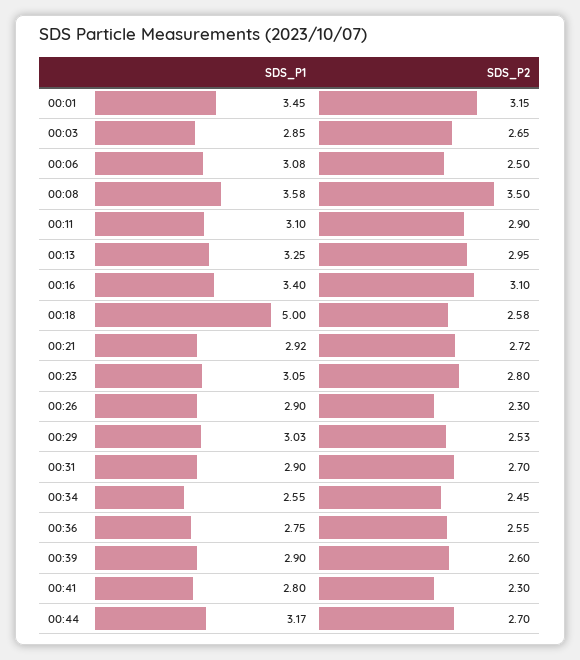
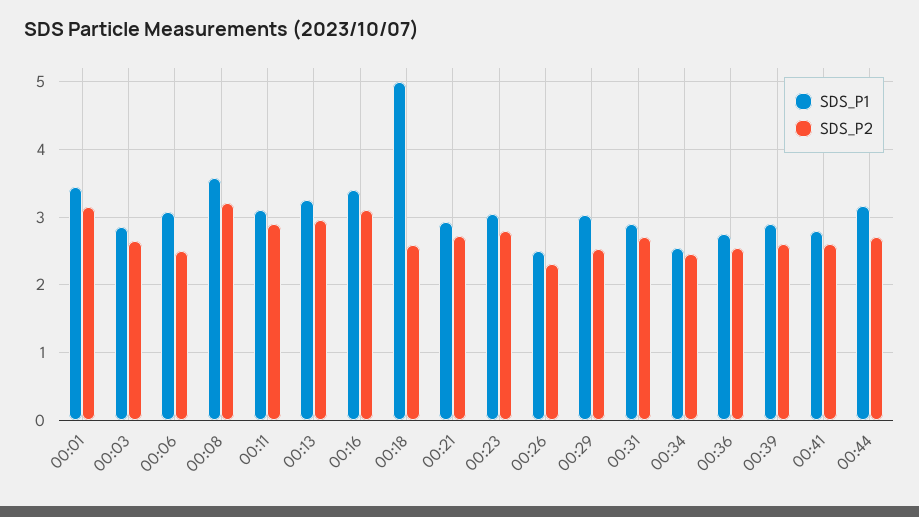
  {
    "SDS_P1": {
      "00:01": 3.45,
      "00:03": 2.85,
      "00:06": 3.08,
      "00:08": 3.58,
      "00:11": 3.1,
      "00:13": 3.25,
      "00:16": 3.4,
      "00:18": 5,
      "00:21": 2.92,
      "00:23": 3.05,
-     "00:26": 2.9,
+     "00:26": 2.5,
      "00:29": 3.03,
      "00:31": 2.9,
      "00:34": 2.55,
      "00:36": 2.75,
      "00:39": 2.9,
      "00:41": 2.8,
      "00:44": 3.17
    },
    "SDS_P2": {
      "00:01": 3.15,
      "00:03": 2.65,
      "00:06": 2.5,
-     "00:08": 3.5,
+     "00:08": 3.2,
      "00:11": 2.9,
      "00:13": 2.95,
      "00:16": 3.1,
      "00:18": 2.58,
      "00:21": 2.72,
      "00:23": 2.8,
      "00:26": 2.3,
      "00:29": 2.53,
      "00:31": 2.7,
      "00:34": 2.45,
      "00:36": 2.55,
      "00:39": 2.6,
-     "00:41": 2.3,
+     "00:41": 2.6,
      "00:44": 2.7
    }
  }

